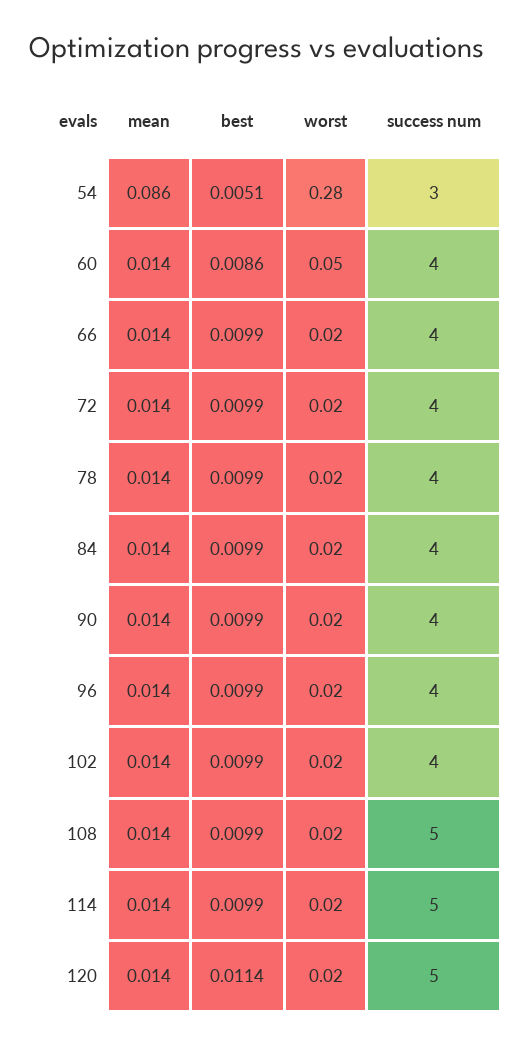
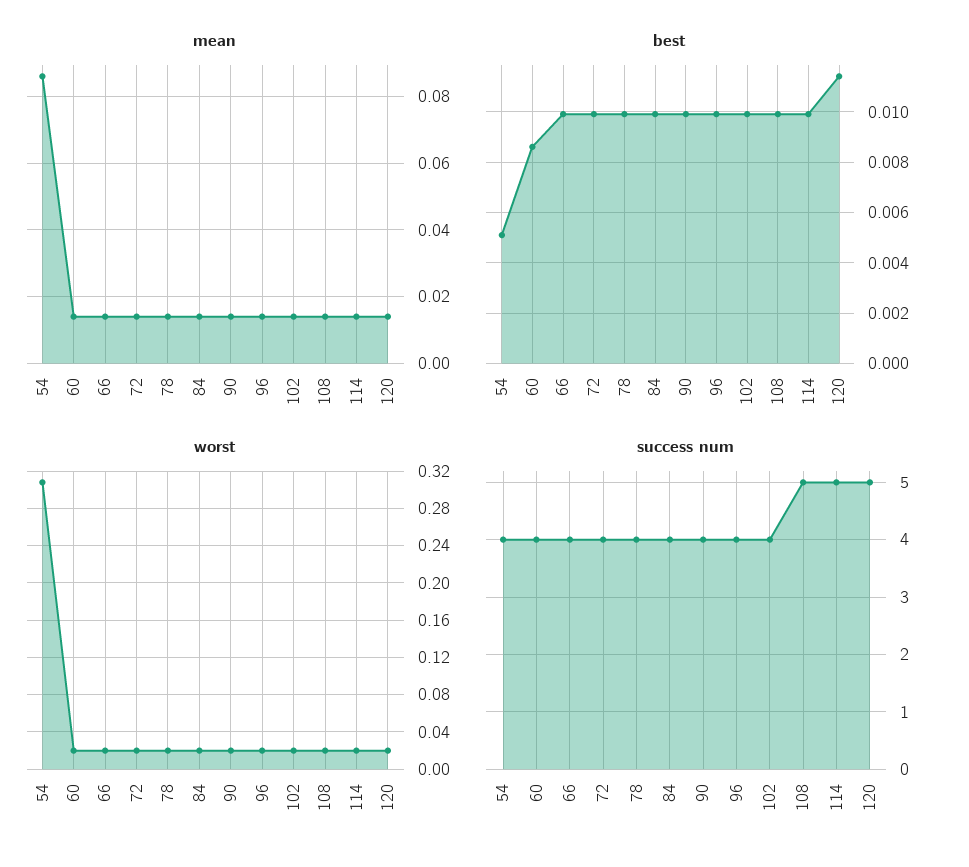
  {
    "mean": {
      "54": 0.086,
      "60": 0.014,
      "66": 0.014,
      "72": 0.014,
      "78": 0.014,
      "84": 0.014,
      "90": 0.014,
      "96": 0.014,
      "102": 0.014,
      "108": 0.014,
      "114": 0.014,
      "120": 0.014
    },
    "best": {
      "54": 0.0051,
      "60": 0.0086,
      "66": 0.0099,
      "72": 0.0099,
      "78": 0.0099,
      "84": 0.0099,
      "90": 0.0099,
      "96": 0.0099,
      "102": 0.0099,
      "108": 0.0099,
      "114": 0.0099,
      "120": 0.0114
    },
    "worst": {
-     "54": 0.28,
+     "54": 0.31,
-     "60": 0.05,
+     "60": 0.02,
      "66": 0.02,
      "72": 0.02,
      "78": 0.02,
      "84": 0.02,
      "90": 0.02,
      "96": 0.02,
      "102": 0.02,
      "108": 0.02,
      "114": 0.02,
      "120": 0.02
    },
    "success num": {
-     "54": 3,
+     "54": 4,
      "60": 4,
      "66": 4,
      "72": 4,
      "78": 4,
      "84": 4,
      "90": 4,
      "96": 4,
      "102": 4,
      "108": 5,
      "114": 5,
      "120": 5
    }
  }

